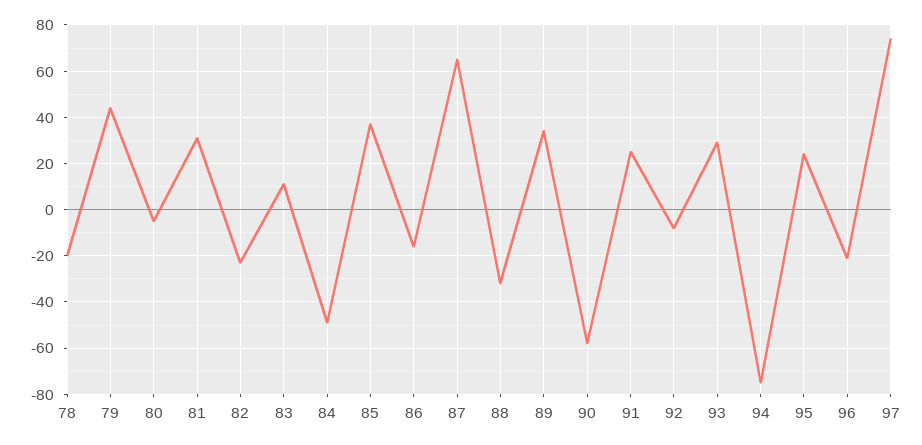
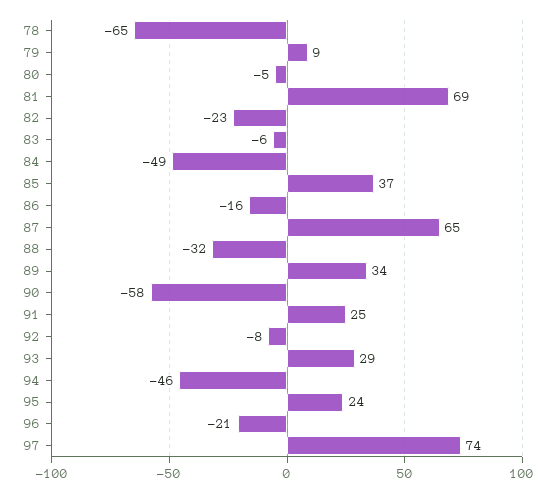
  {
-   "78": -20,
+   "78": -65,
-   "79": 45,
+   "79": 9,
    "80": -5,
-   "81": 30,
+   "81": 69,
    "82": -23,
-   "83": 10,
+   "83": -6,
    "84": -49,
    "85": 37,
    "86": -16,
    "87": 65,
    "88": -32,
    "89": 34,
    "90": -58,
    "91": 25,
    "92": -8,
    "93": 29,
-   "94": -75,
+   "94": -46,
    "95": 24,
    "96": -21,
    "97": 74
  }

